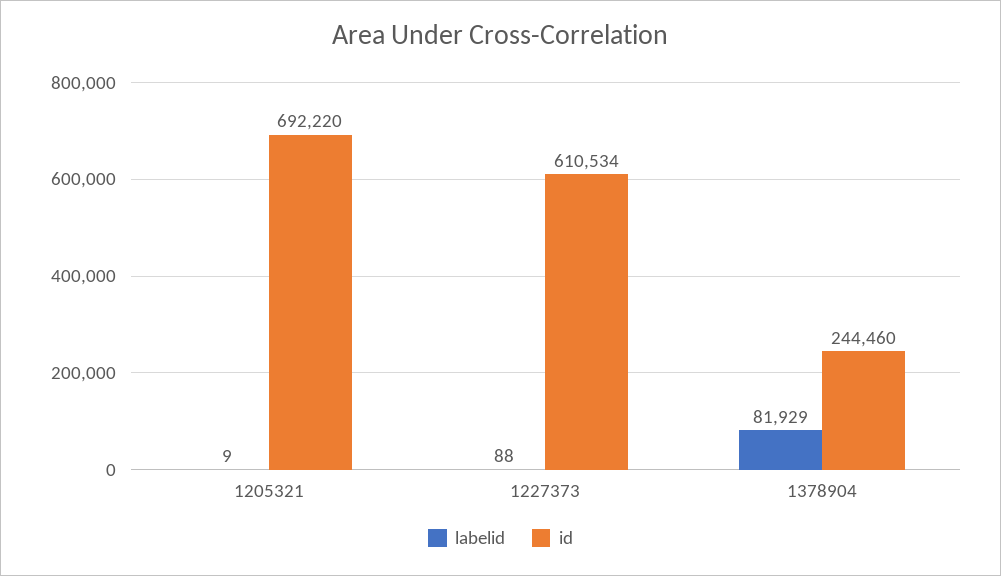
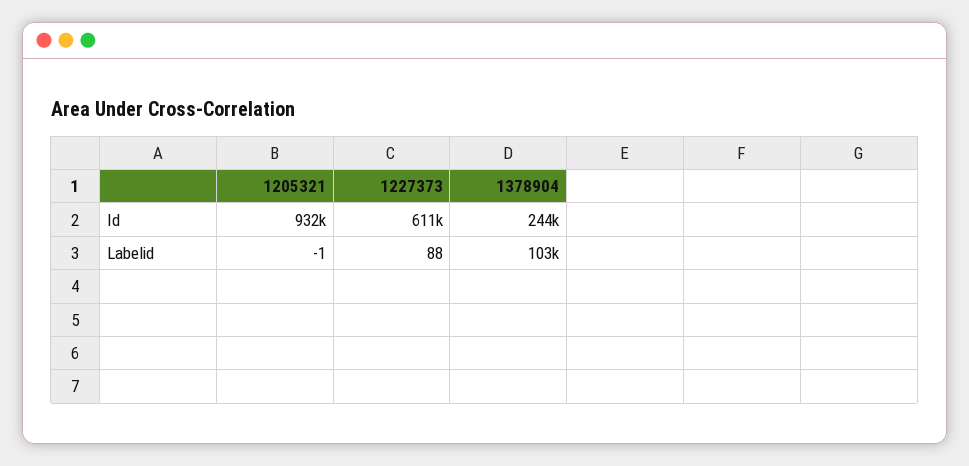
  {
    "labelid": {
-     "1205321": 9,
+     "1205321": -1,
      "1227373": 88,
-     "1378904": 81929
+     "1378904": 103000
    },
    "id": {
-     "1205321": 692220,
+     "1205321": 932000,
      "1227373": 610534,
      "1378904": 244460
    }
  }

